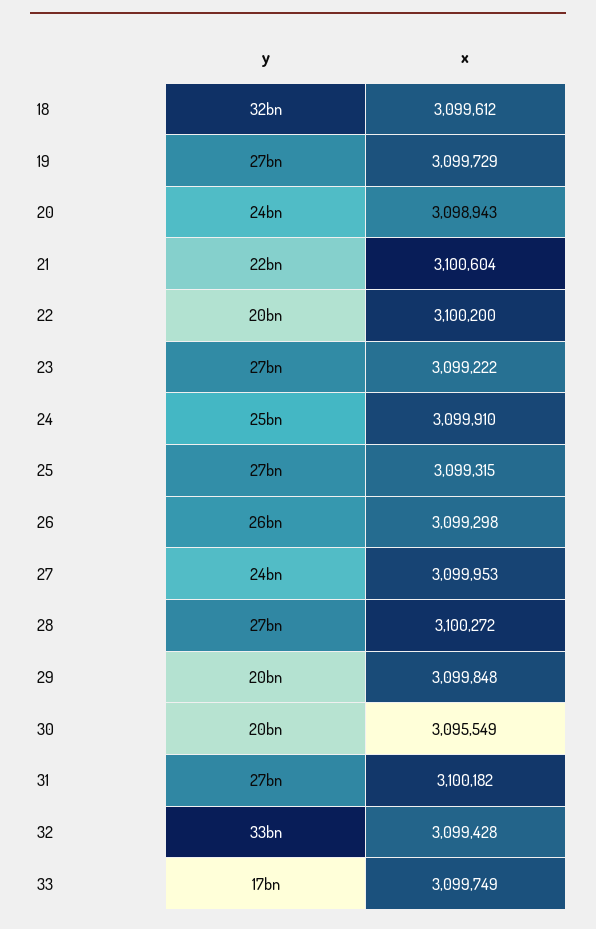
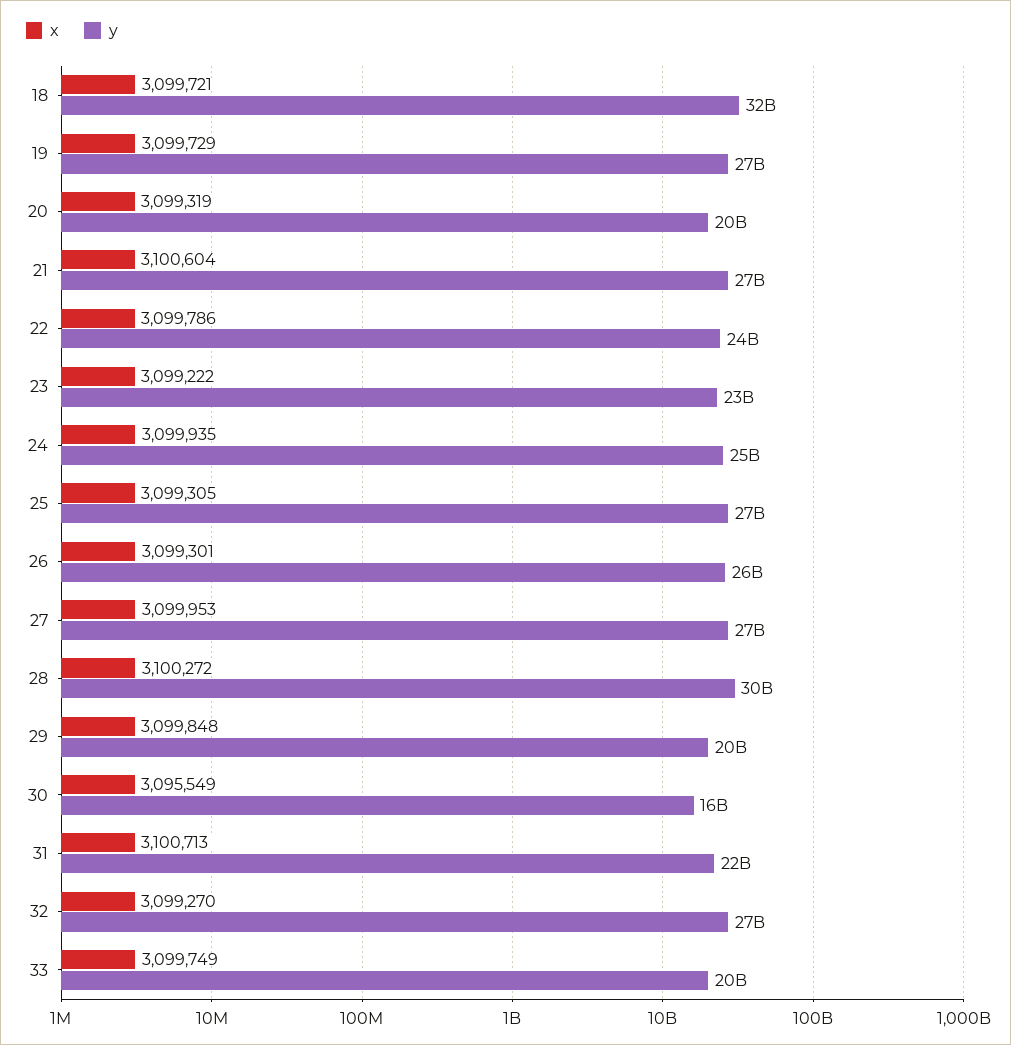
  {
    "y": {
      "18": 32000000000,
      "19": 27000000000,
-     "20": 24000000000,
+     "20": 20000000000,
-     "21": 22000000000,
+     "21": 27000000000,
-     "22": 20000000000,
+     "22": 24000000000,
-     "23": 27000000000,
+     "23": 23000000000,
      "24": 25000000000,
      "25": 27000000000,
      "26": 26000000000,
-     "27": 24000000000,
+     "27": 27000000000,
-     "28": 27000000000,
+     "28": 30000000000,
      "29": 20000000000,
-     "30": 20000000000,
+     "30": 16000000000,
-     "31": 27000000000,
+     "31": 22000000000,
-     "32": 33000000000,
+     "32": 27000000000,
-     "33": 17000000000
+     "33": 20000000000
    },
    "x": {
-     "18": 3099612,
+     "18": 3099721,
      "19": 3099729,
-     "20": 3098943,
+     "20": 3099319,
      "21": 3100604,
-     "22": 3100200,
+     "22": 3099786,
      "23": 3099222,
-     "24": 3099910,
+     "24": 3099935,
-     "25": 3099315,
+     "25": 3099305,
-     "26": 3099298,
+     "26": 3099301,
      "27": 3099953,
      "28": 3100272,
      "29": 3099848,
      "30": 3095549,
-     "31": 3100182,
+     "31": 3100713,
-     "32": 3099428,
+     "32": 3099270,
      "33": 3099749
    }
  }

